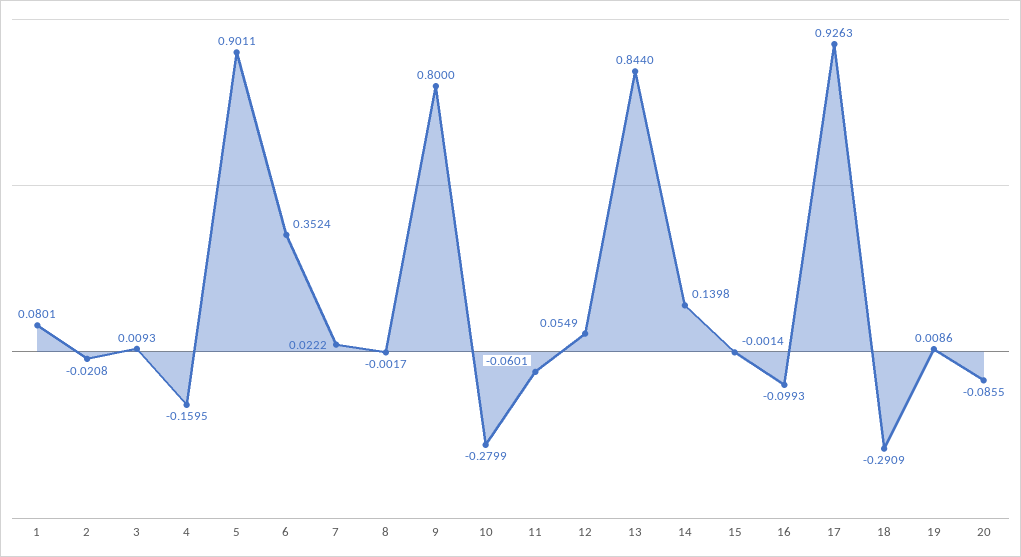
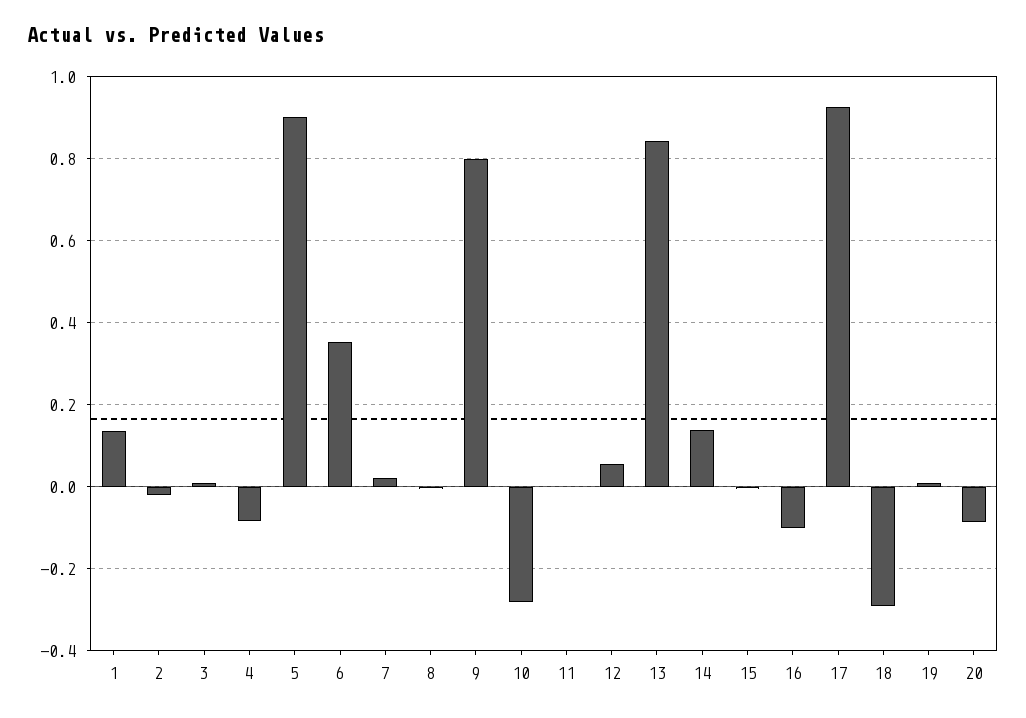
  {
-   "1": 0.0801,
+   "1": 0.14,
    "2": -0.0208,
    "3": 0.0093,
-   "4": -0.1595,
+   "4": -0.08,
    "5": 0.9011,
    "6": 0.3524,
    "7": 0.0222,
    "8": -0.0017,
    "9": 0.8,
    "10": -0.2799,
-   "11": -0.0601,
+   "11": 0,
    "12": 0.0549,
    "13": 0.844,
    "14": 0.1398,
    "15": -0.0014,
    "16": -0.0993,
    "17": 0.9263,
    "18": -0.2909,
    "19": 0.0086,
    "20": -0.0855
  }

